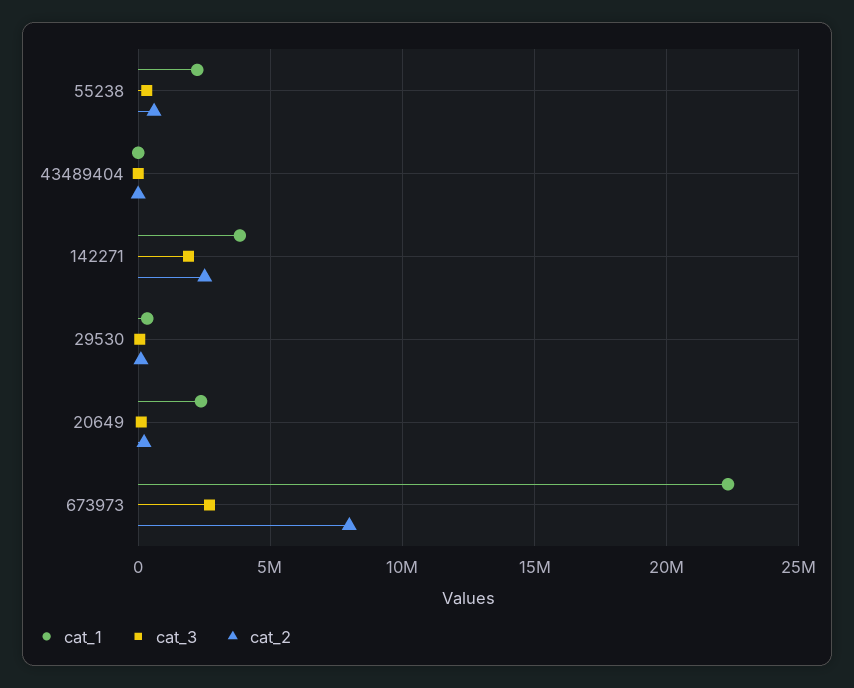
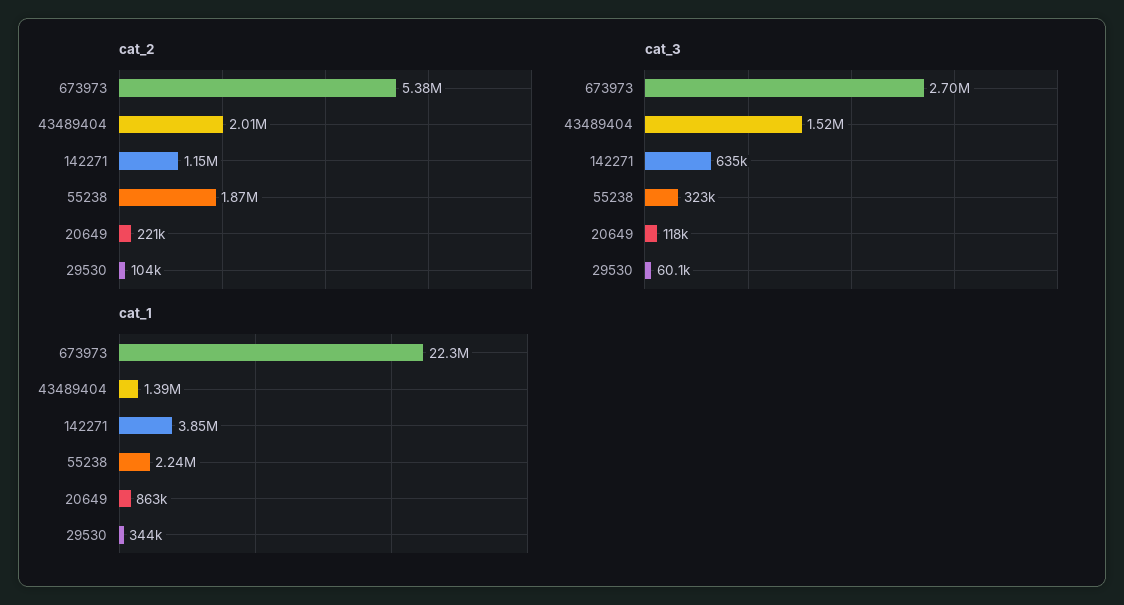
  {
    "cat_1": {
      "55238": 2240000,
-     "43489404": 0,
+     "43489404": 1390000,
      "142271": 3850000,
      "29530": 344000,
-     "20649": 2500000,
+     "20649": 863000,
      "673973": 22300000
    },
    "cat_3": {
      "55238": 323000,
-     "43489404": 0,
+     "43489404": 1520000,
-     "142271": 2000000,
+     "142271": 635000,
      "29530": 60100,
      "20649": 118000,
      "673973": 2700000
    },
    "cat_2": {
-     "55238": 500000,
+     "55238": 1870000,
-     "43489404": 0,
+     "43489404": 2010000,
-     "142271": 2500000,
+     "142271": 1150000,
      "29530": 104000,
      "20649": 221000,
-     "673973": 8000000
+     "673973": 5380000
    }
  }

